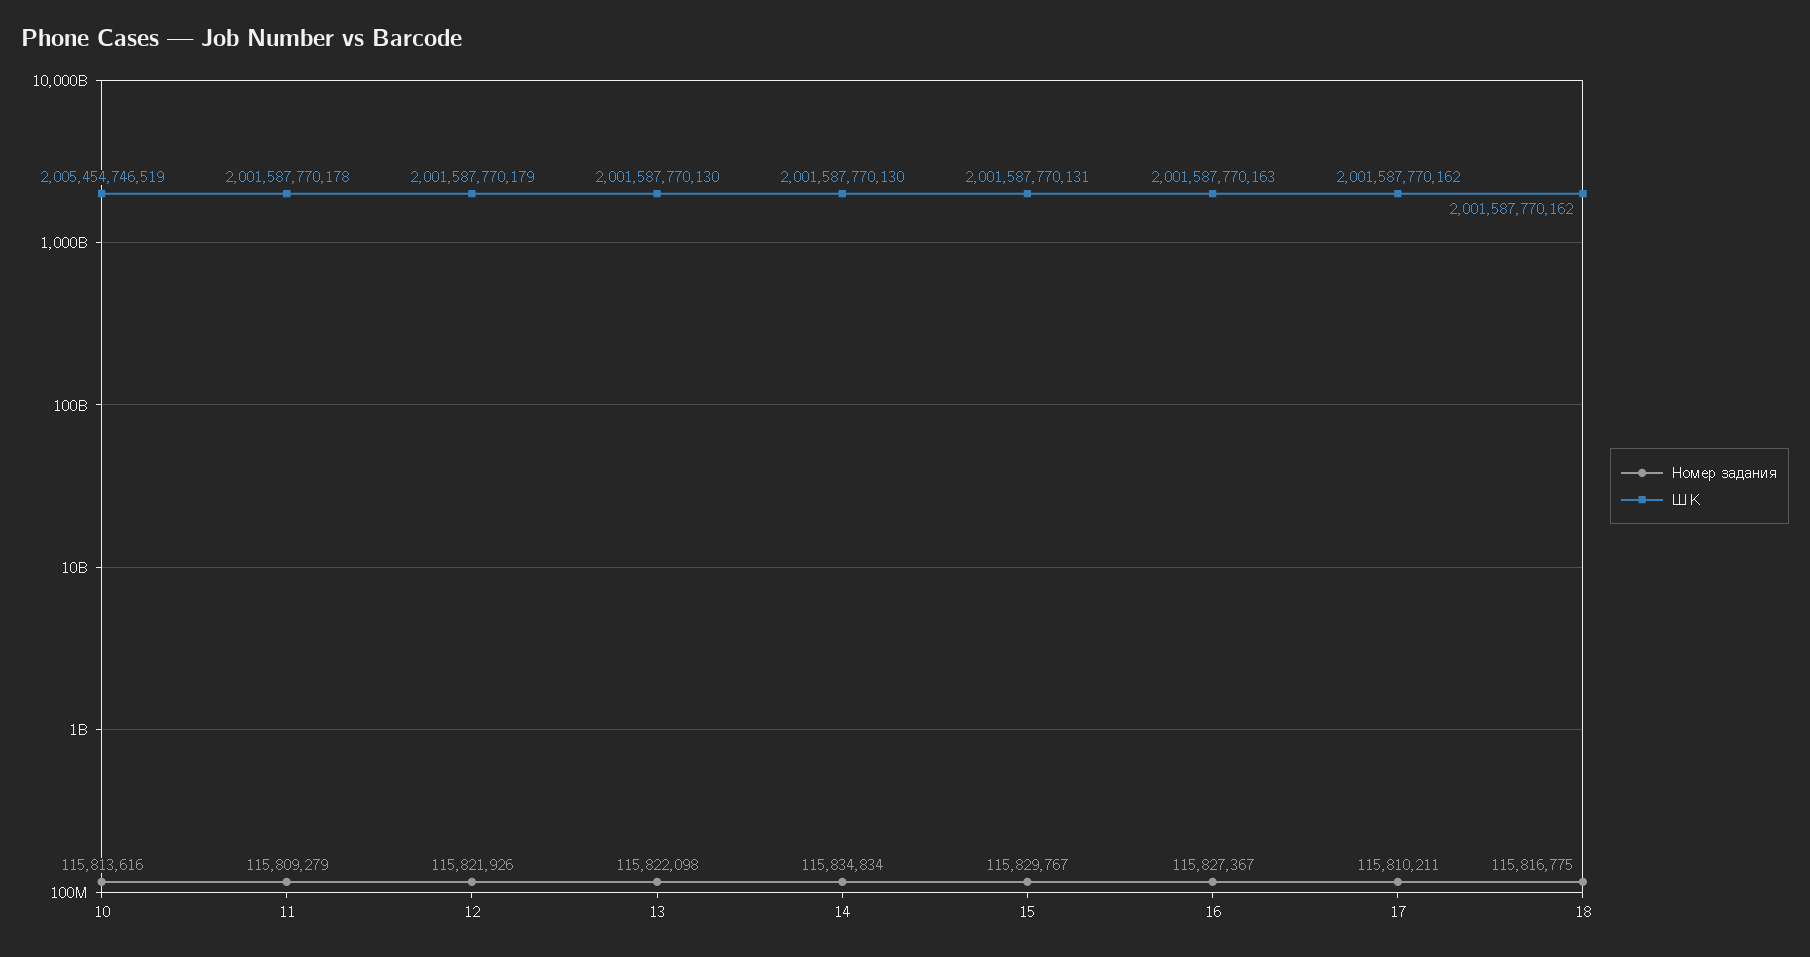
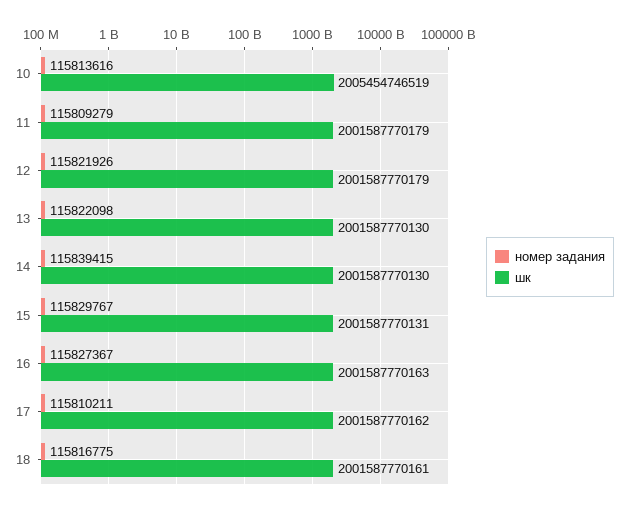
  {
    "Номер задания": {
      "10": 115813616,
      "11": 115809279,
      "12": 115821926,
      "13": 115822098,
-     "14": 115834834,
+     "14": 115839415,
      "15": 115829767,
      "16": 115827367,
      "17": 115810211,
      "18": 115816775
    },
    "ШК": {
      "10": 2005454746519,
-     "11": 2001587770178,
+     "11": 2001587770179,
      "12": 2001587770179,
      "13": 2001587770130,
      "14": 2001587770130,
      "15": 2001587770131,
      "16": 2001587770163,
      "17": 2001587770162,
-     "18": 2001587770162
+     "18": 2001587770161
    }
  }

